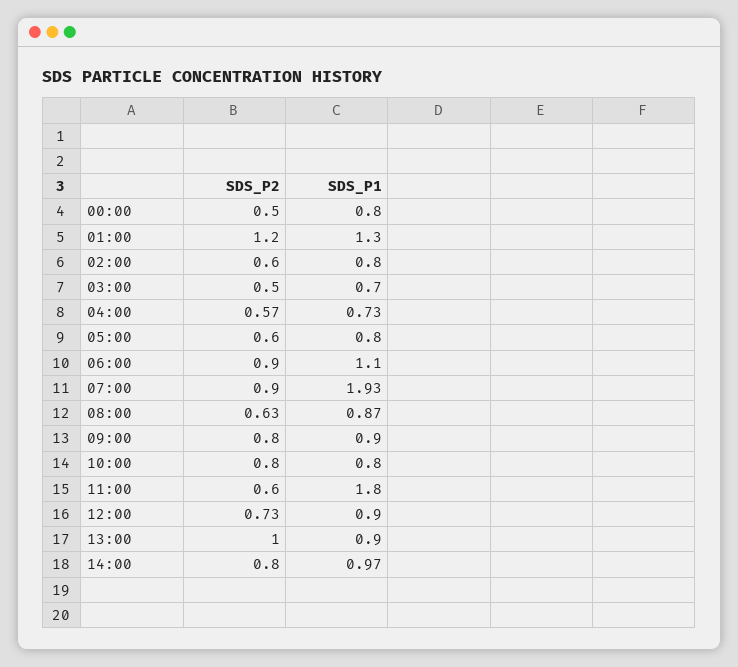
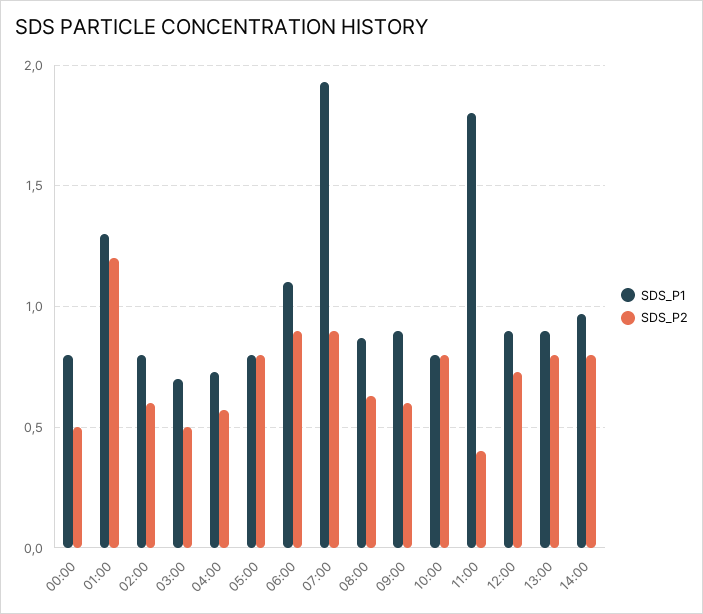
  {
    "SDS_P2": {
      "00:00": 0.5,
      "01:00": 1.2,
      "02:00": 0.6,
      "03:00": 0.5,
      "04:00": 0.57,
-     "05:00": 0.6,
+     "05:00": 0.8,
      "06:00": 0.9,
      "07:00": 0.9,
      "08:00": 0.63,
-     "09:00": 0.8,
+     "09:00": 0.6,
      "10:00": 0.8,
-     "11:00": 0.6,
+     "11:00": 0.4,
      "12:00": 0.73,
-     "13:00": 1,
+     "13:00": 0.8,
      "14:00": 0.8
    },
    "SDS_P1": {
      "00:00": 0.8,
      "01:00": 1.3,
      "02:00": 0.8,
      "03:00": 0.7,
      "04:00": 0.73,
      "05:00": 0.8,
      "06:00": 1.1,
      "07:00": 1.93,
      "08:00": 0.87,
      "09:00": 0.9,
      "10:00": 0.8,
      "11:00": 1.8,
      "12:00": 0.9,
      "13:00": 0.9,
      "14:00": 0.97
    }
  }

